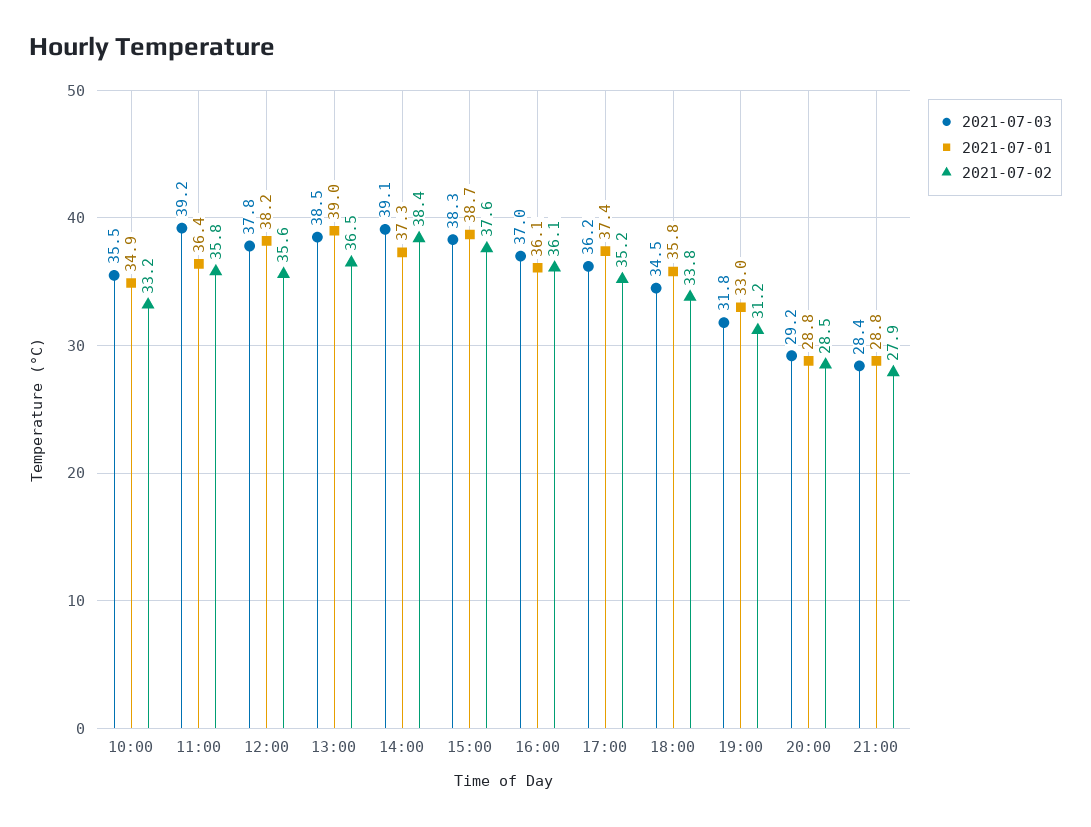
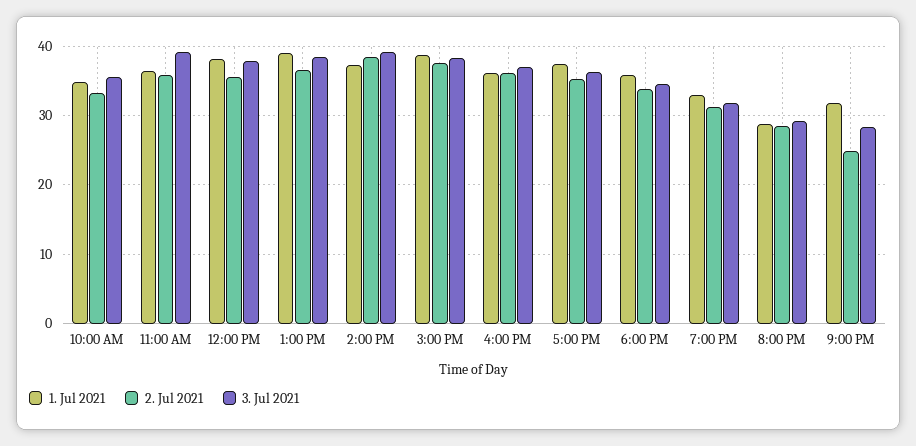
  {
    "2021-07-03": {
      "10:00": 35.5,
      "11:00": 39.2,
      "12:00": 37.8,
      "13:00": 38.5,
      "14:00": 39.1,
      "15:00": 38.3,
      "16:00": 37,
      "17:00": 36.2,
      "18:00": 34.5,
      "19:00": 31.8,
      "20:00": 29.2,
      "21:00": 28.4
    },
    "2021-07-01": {
      "10:00": 34.9,
      "11:00": 36.4,
      "12:00": 38.2,
      "13:00": 39,
      "14:00": 37.3,
      "15:00": 38.7,
      "16:00": 36.1,
      "17:00": 37.4,
      "18:00": 35.8,
      "19:00": 33,
      "20:00": 28.8,
-     "21:00": 28.8
+     "21:00": 32
    },
    "2021-07-02": {
      "10:00": 33.2,
      "11:00": 35.8,
      "12:00": 35.6,
      "13:00": 36.5,
      "14:00": 38.4,
      "15:00": 37.6,
      "16:00": 36.1,
      "17:00": 35.2,
      "18:00": 33.8,
      "19:00": 31.2,
      "20:00": 28.5,
-     "21:00": 27.9
+     "21:00": 25
    }
  }

